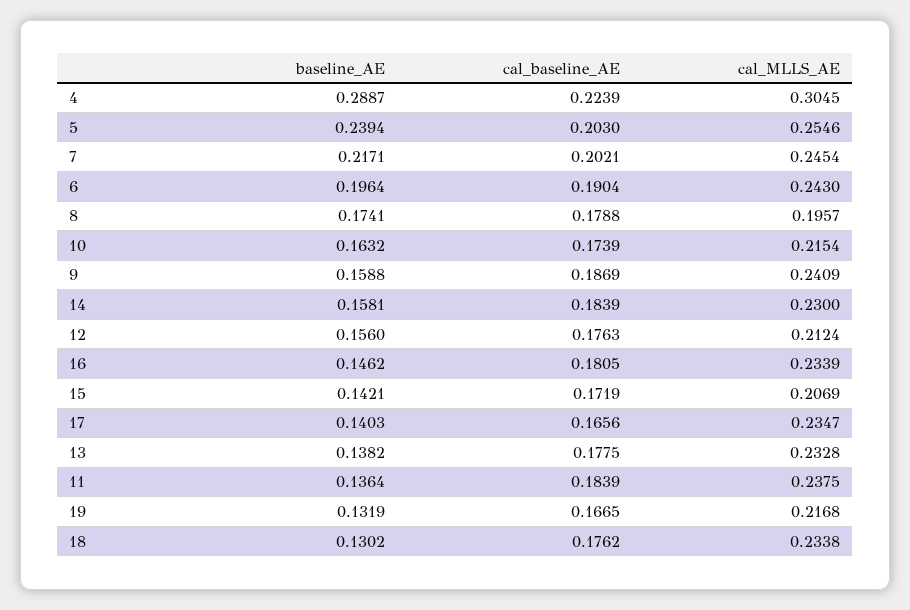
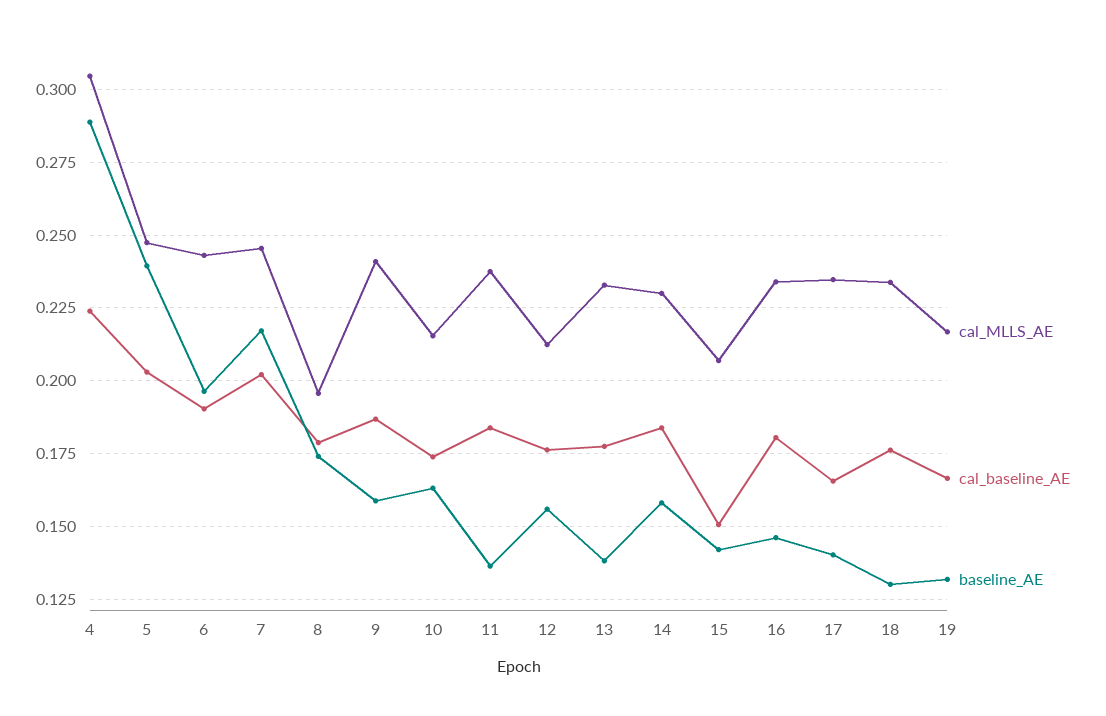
  {
    "baseline_AE": {
      "4": 0.2887,
      "5": 0.2394,
      "7": 0.2171,
      "6": 0.1964,
      "8": 0.1741,
      "10": 0.1632,
      "9": 0.1588,
      "14": 0.1581,
      "12": 0.156,
      "16": 0.1462,
      "15": 0.1421,
      "17": 0.1403,
      "13": 0.1382,
      "11": 0.1364,
      "19": 0.1319,
      "18": 0.1302
    },
    "cal_baseline_AE": {
      "4": 0.2239,
      "5": 0.203,
      "7": 0.2021,
      "6": 0.1904,
      "8": 0.1788,
      "10": 0.1739,
      "9": 0.1869,
      "14": 0.1839,
      "12": 0.1763,
      "16": 0.1805,
-     "15": 0.1719,
+     "15": 0.15,
      "17": 0.1656,
      "13": 0.1775,
      "11": 0.1839,
      "19": 0.1665,
      "18": 0.1762
    },
    "cal_MLLS_AE": {
      "4": 0.3045,
-     "5": 0.2546,
+     "5": 0.2475,
      "7": 0.2454,
      "6": 0.243,
      "8": 0.1957,
      "10": 0.2154,
      "9": 0.2409,
      "14": 0.23,
      "12": 0.2124,
      "16": 0.2339,
      "15": 0.2069,
      "17": 0.2347,
      "13": 0.2328,
      "11": 0.2375,
      "19": 0.2168,
      "18": 0.2338
    }
  }

